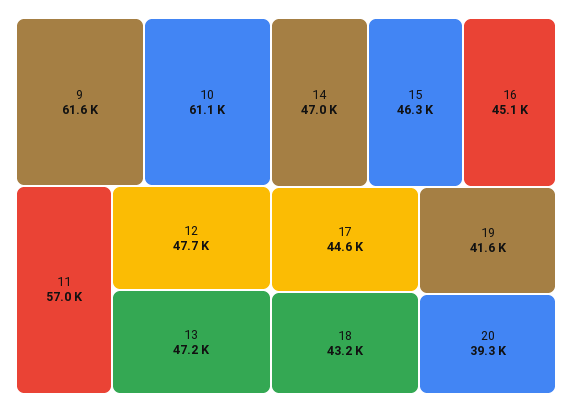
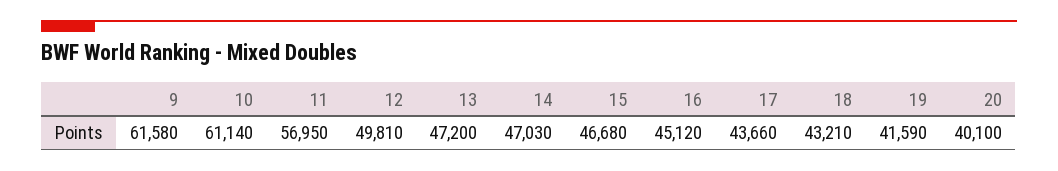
  {
    "9": 61580,
    "10": 61140,
    "11": 56950,
-   "12": 47700,
+   "12": 49810,
    "13": 47200,
    "14": 47030,
-   "15": 46300,
+   "15": 46680,
    "16": 45120,
-   "17": 44600,
+   "17": 43660,
    "18": 43210,
    "19": 41590,
-   "20": 39300
+   "20": 40100
  }

